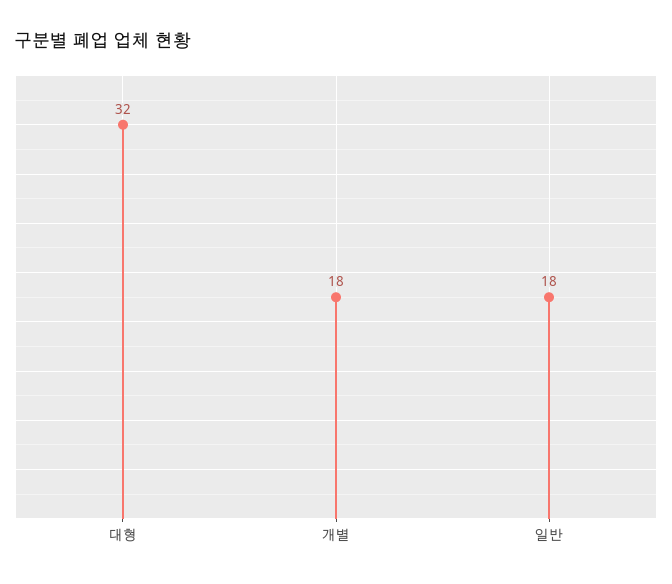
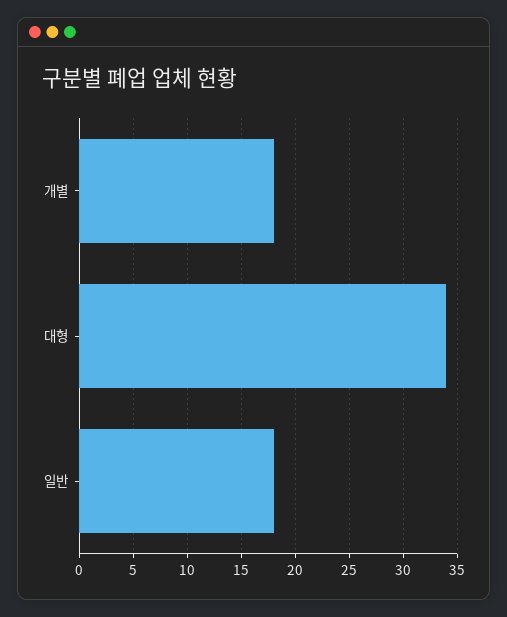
  {
-   "대형": 32,
+   "대형": 34,
    "개별": 18,
    "일반": 18
  }

